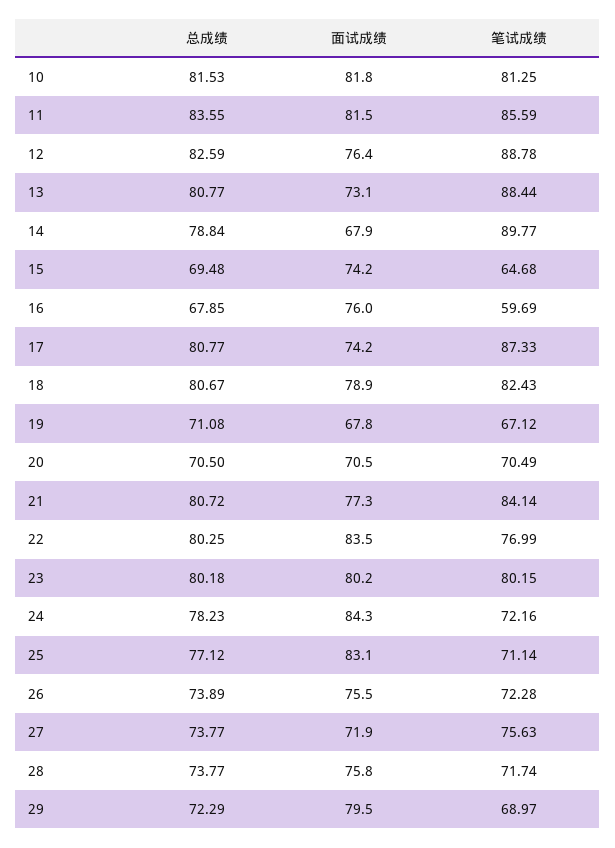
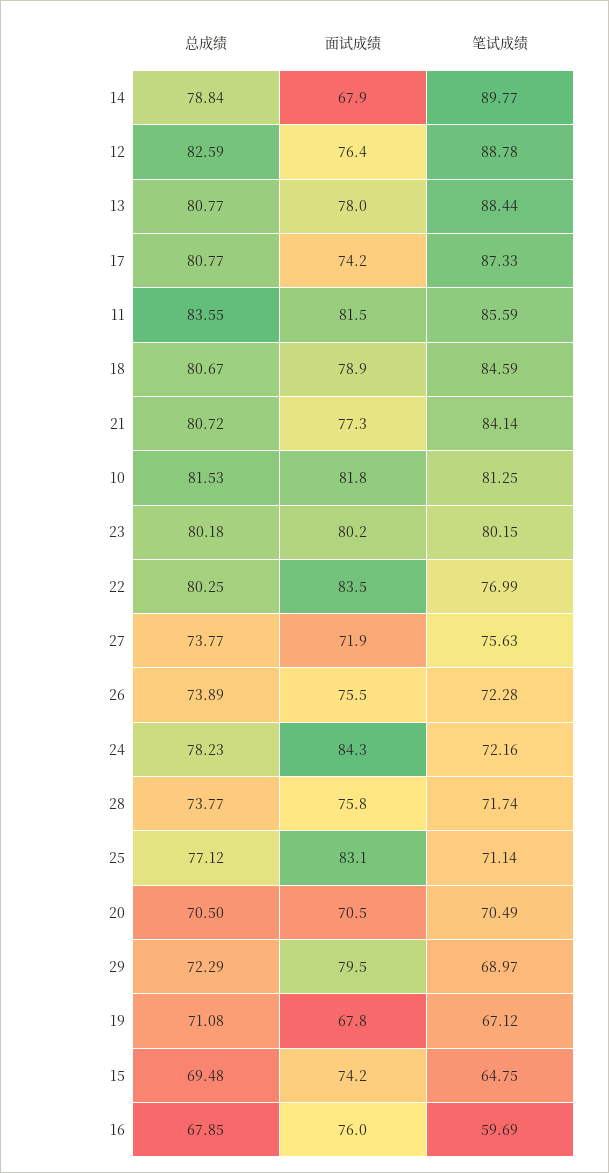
  {
    "总成绩": {
      "10": 81.53,
      "11": 83.55,
      "12": 82.59,
      "13": 80.77,
      "14": 78.84,
      "15": 69.48,
      "16": 67.85,
      "17": 80.77,
      "18": 80.67,
      "19": 71.08,
      "20": 70.5,
      "21": 80.72,
      "22": 80.25,
      "23": 80.18,
      "24": 78.23,
      "25": 77.12,
      "26": 73.89,
      "27": 73.77,
      "28": 73.77,
      "29": 72.29
    },
    "面试成绩": {
      "10": 81.8,
      "11": 81.5,
      "12": 76.4,
-     "13": 73.1,
+     "13": 78,
      "14": 67.9,
      "15": 74.2,
      "16": 76,
      "17": 74.2,
      "18": 78.9,
      "19": 67.8,
      "20": 70.5,
      "21": 77.3,
      "22": 83.5,
      "23": 80.2,
      "24": 84.3,
      "25": 83.1,
      "26": 75.5,
      "27": 71.9,
      "28": 75.8,
      "29": 79.5
    },
    "笔试成绩": {
      "10": 81.25,
      "11": 85.59,
      "12": 88.78,
      "13": 88.44,
      "14": 89.77,
-     "15": 64.68,
+     "15": 64.75,
      "16": 59.69,
      "17": 87.33,
-     "18": 82.43,
+     "18": 84.59,
      "19": 67.12,
      "20": 70.49,
      "21": 84.14,
      "22": 76.99,
      "23": 80.15,
      "24": 72.16,
      "25": 71.14,
      "26": 72.28,
      "27": 75.63,
      "28": 71.74,
      "29": 68.97
    }
  }

